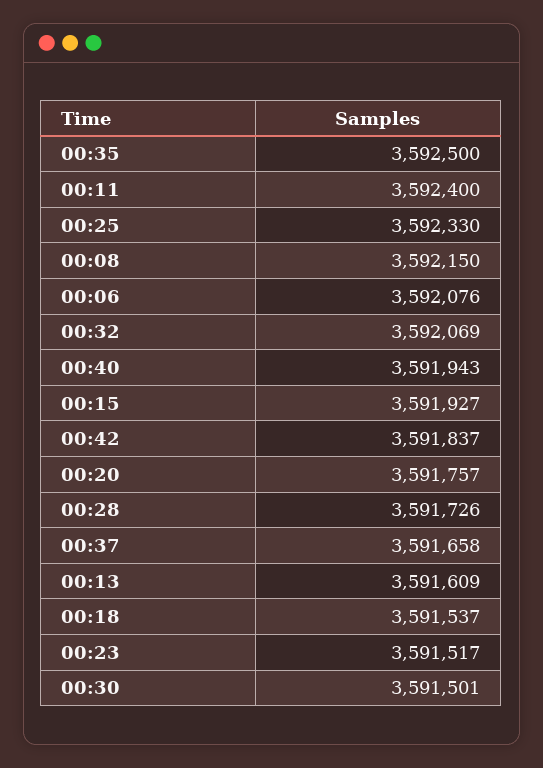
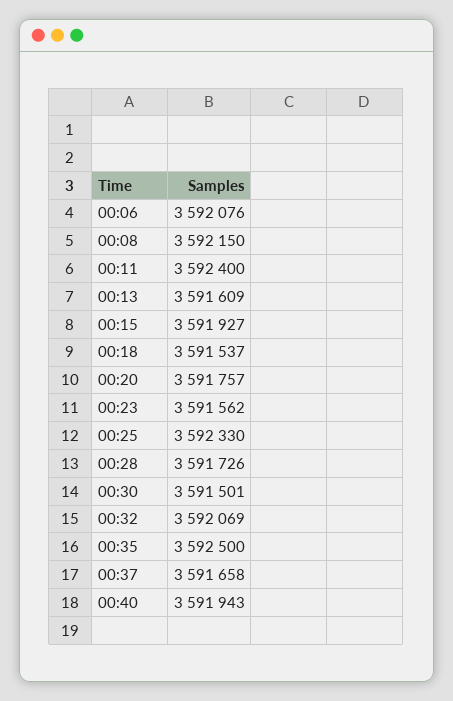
  {
    "00:35": 3592500,
    "00:11": 3592400,
    "00:25": 3592330,
    "00:08": 3592150,
    "00:06": 3592076,
    "00:32": 3592069,
    "00:40": 3591943,
    "00:15": 3591927,
-   "00:42": 3591837,
    "00:20": 3591757,
    "00:28": 3591726,
    "00:37": 3591658,
    "00:13": 3591609,
    "00:18": 3591537,
-   "00:23": 3591517,
+   "00:23": 3591562,
    "00:30": 3591501
  }

